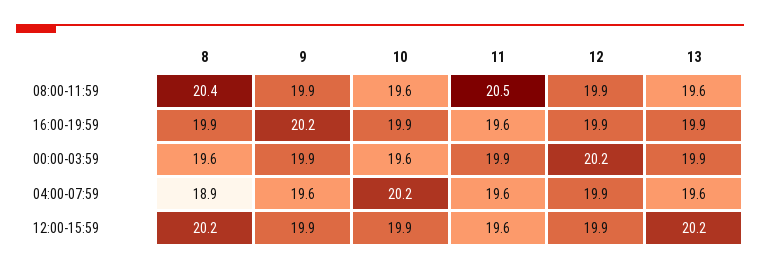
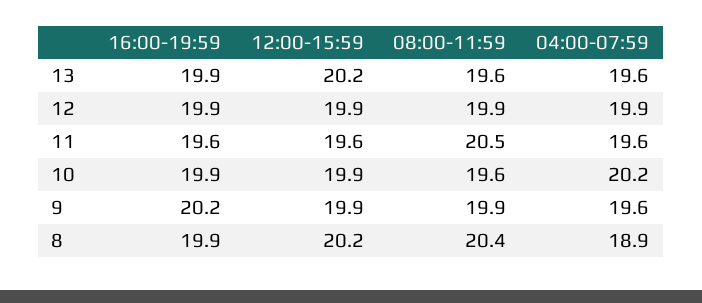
  {
    "8": {
      "08:00-11:59": 20.4,
      "16:00-19:59": 19.9,
-     "00:00-03:59": 19.6,
      "04:00-07:59": 18.9,
      "12:00-15:59": 20.2
    },
    "9": {
      "08:00-11:59": 19.9,
      "16:00-19:59": 20.2,
-     "00:00-03:59": 19.9,
      "04:00-07:59": 19.6,
      "12:00-15:59": 19.9
    },
    "10": {
      "08:00-11:59": 19.6,
      "16:00-19:59": 19.9,
-     "00:00-03:59": 19.6,
      "04:00-07:59": 20.2,
      "12:00-15:59": 19.9
    },
    "11": {
      "08:00-11:59": 20.5,
      "16:00-19:59": 19.6,
-     "00:00-03:59": 19.9,
      "04:00-07:59": 19.6,
      "12:00-15:59": 19.6
    },
    "12": {
      "08:00-11:59": 19.9,
      "16:00-19:59": 19.9,
-     "00:00-03:59": 20.2,
      "04:00-07:59": 19.9,
      "12:00-15:59": 19.9
    },
    "13": {
      "08:00-11:59": 19.6,
      "16:00-19:59": 19.9,
-     "00:00-03:59": 19.9,
      "04:00-07:59": 19.6,
      "12:00-15:59": 20.2
    }
  }

